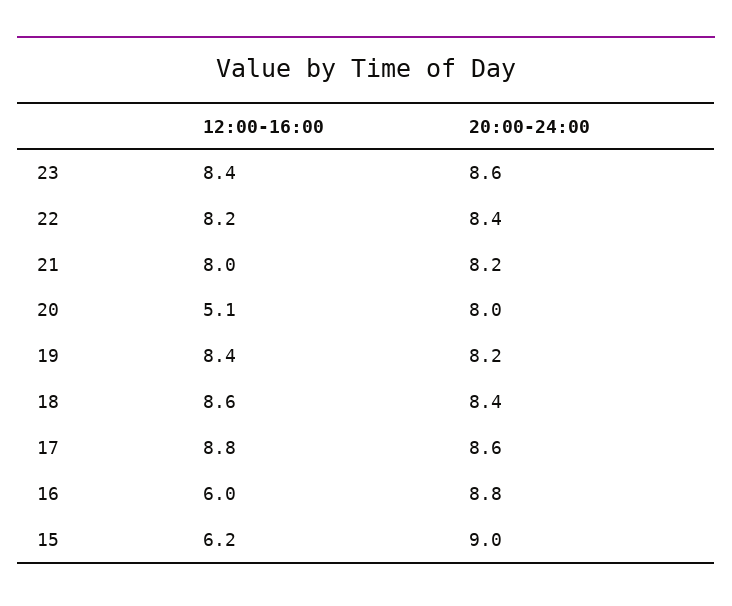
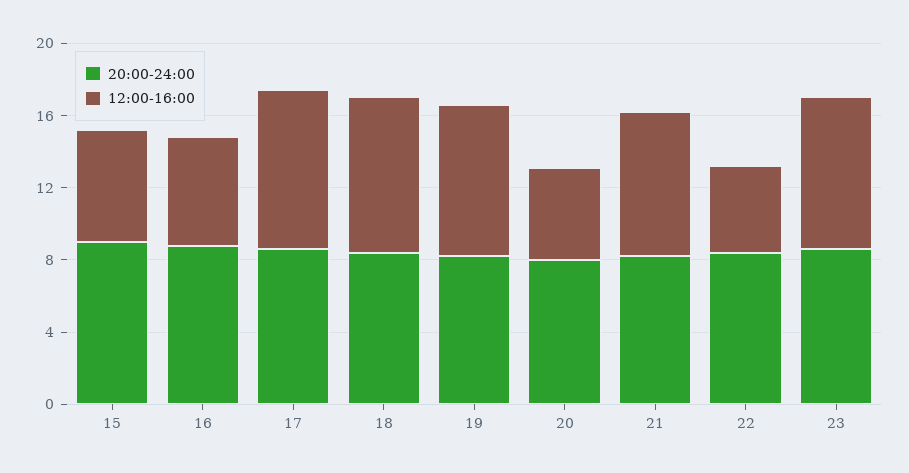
  {
    "12:00-16:00": {
      "23": 8.4,
-     "22": 8.2,
+     "22": 5,
      "21": 8,
      "20": 5.1,
      "19": 8.4,
      "18": 8.6,
      "17": 8.8,
      "16": 6,
      "15": 6.2
    },
    "20:00-24:00": {
      "23": 8.6,
      "22": 8.4,
      "21": 8.2,
      "20": 8,
      "19": 8.2,
      "18": 8.4,
      "17": 8.6,
      "16": 8.8,
      "15": 9
    }
  }

